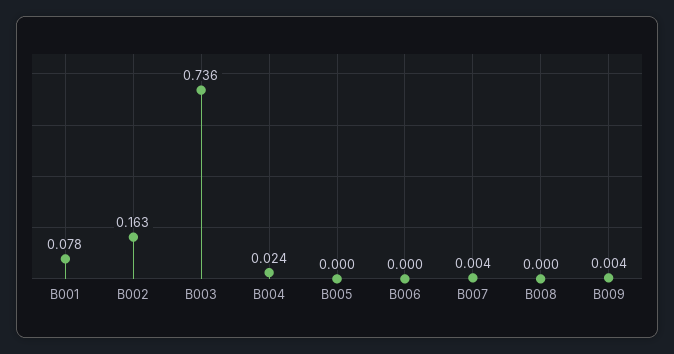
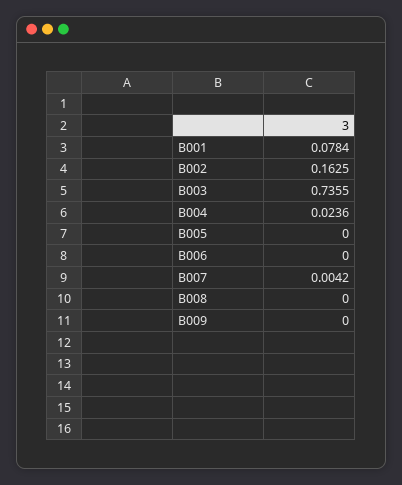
  {
    "B001": 0.0784,
    "B002": 0.1625,
    "B003": 0.7355,
    "B004": 0.0236,
    "B005": 0,
    "B006": 0,
    "B007": 0.0042,
    "B008": 0,
-   "B009": 0.004
+   "B009": 0
  }

